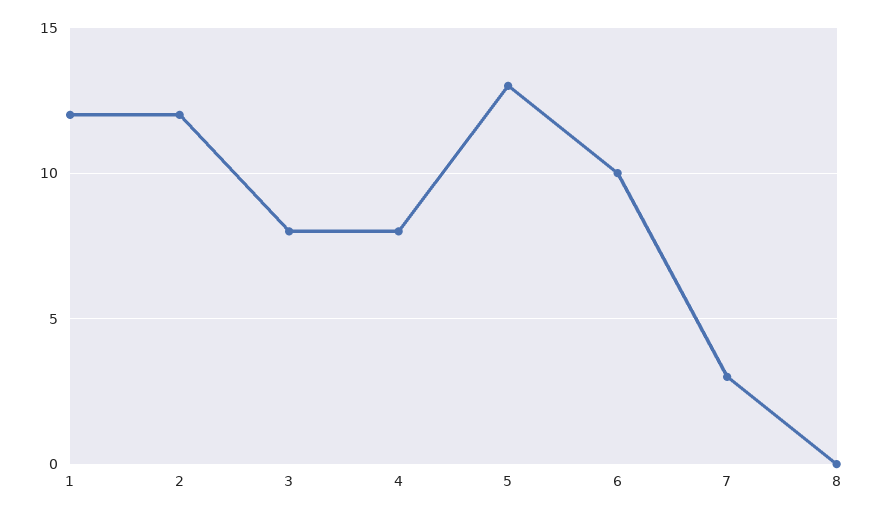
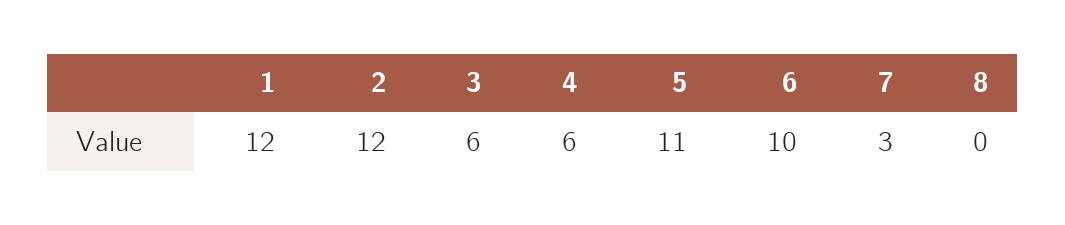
  {
    "1": 12,
    "2": 12,
-   "3": 8,
+   "3": 6,
-   "4": 8,
+   "4": 6,
-   "5": 13,
+   "5": 11,
    "6": 10,
    "7": 3,
    "8": 0
  }

